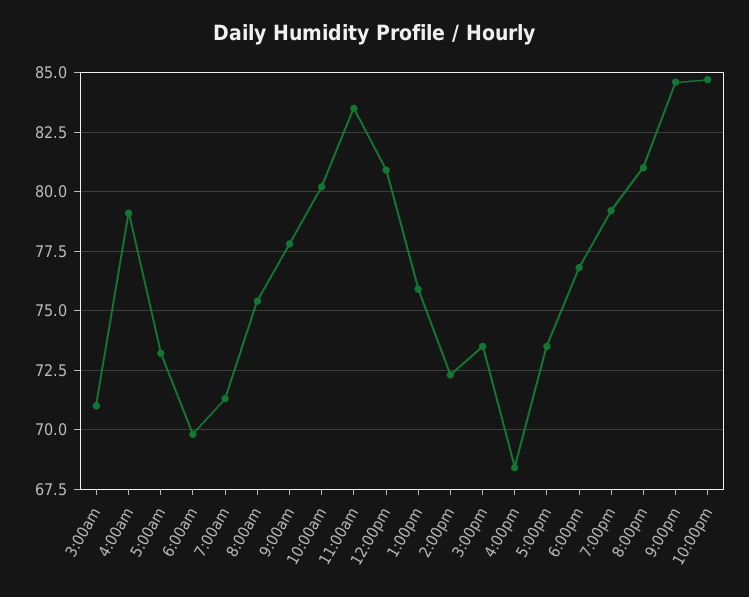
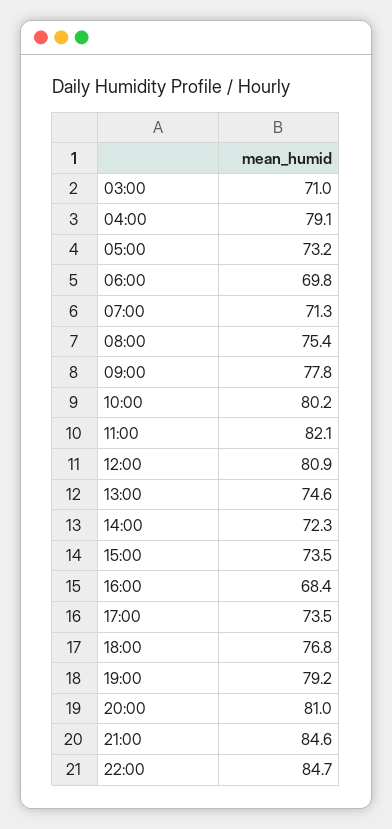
  {
    "3:00am": 71,
    "4:00am": 79.1,
    "5:00am": 73.2,
    "6:00am": 69.8,
    "7:00am": 71.3,
    "8:00am": 75.4,
    "9:00am": 77.8,
    "10:00am": 80.2,
-   "11:00am": 83.5,
+   "11:00am": 82.1,
    "12:00pm": 80.9,
-   "1:00pm": 76,
+   "1:00pm": 74.6,
    "2:00pm": 72.3,
    "3:00pm": 73.5,
    "4:00pm": 68.4,
    "5:00pm": 73.5,
    "6:00pm": 76.8,
    "7:00pm": 79.2,
    "8:00pm": 81,
    "9:00pm": 84.6,
    "10:00pm": 84.7
  }

